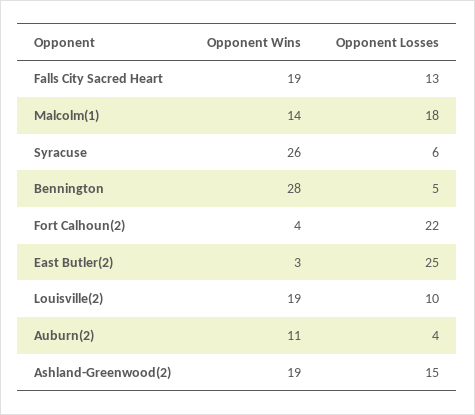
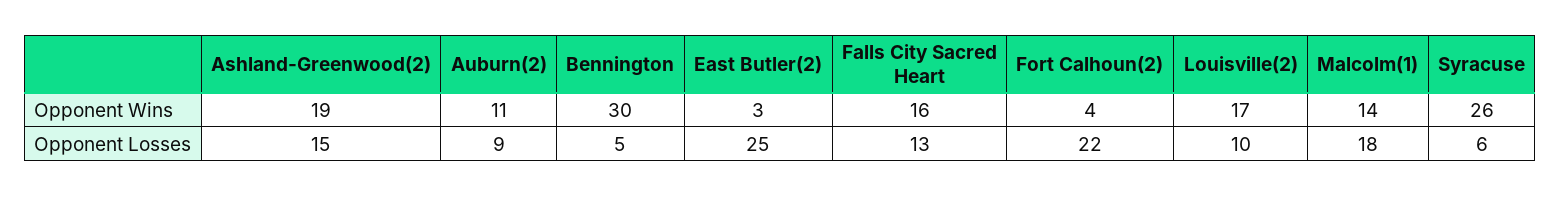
  {
    "Opponent Wins": {
-     "Falls City Sacred Heart": 19,
+     "Falls City Sacred Heart": 16,
      "Malcolm(1)": 14,
      "Syracuse": 26,
-     "Bennington": 28,
+     "Bennington": 30,
      "Fort Calhoun(2)": 4,
      "East Butler(2)": 3,
-     "Louisville(2)": 19,
+     "Louisville(2)": 17,
      "Auburn(2)": 11,
      "Ashland-Greenwood(2)": 19
    },
    "Opponent Losses": {
      "Falls City Sacred Heart": 13,
      "Malcolm(1)": 18,
      "Syracuse": 6,
      "Bennington": 5,
      "Fort Calhoun(2)": 22,
      "East Butler(2)": 25,
      "Louisville(2)": 10,
-     "Auburn(2)": 4,
+     "Auburn(2)": 9,
      "Ashland-Greenwood(2)": 15
    }
  }

